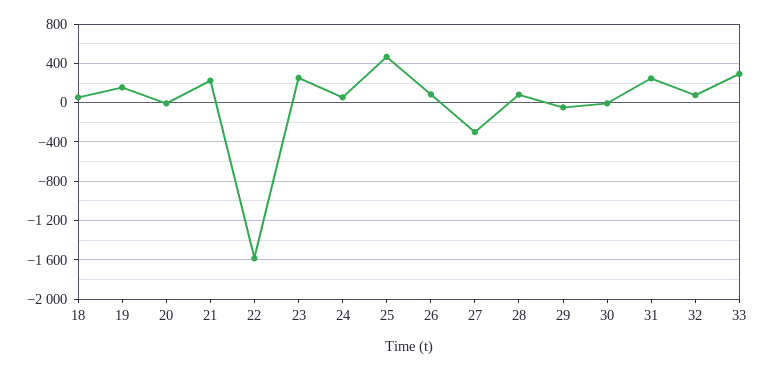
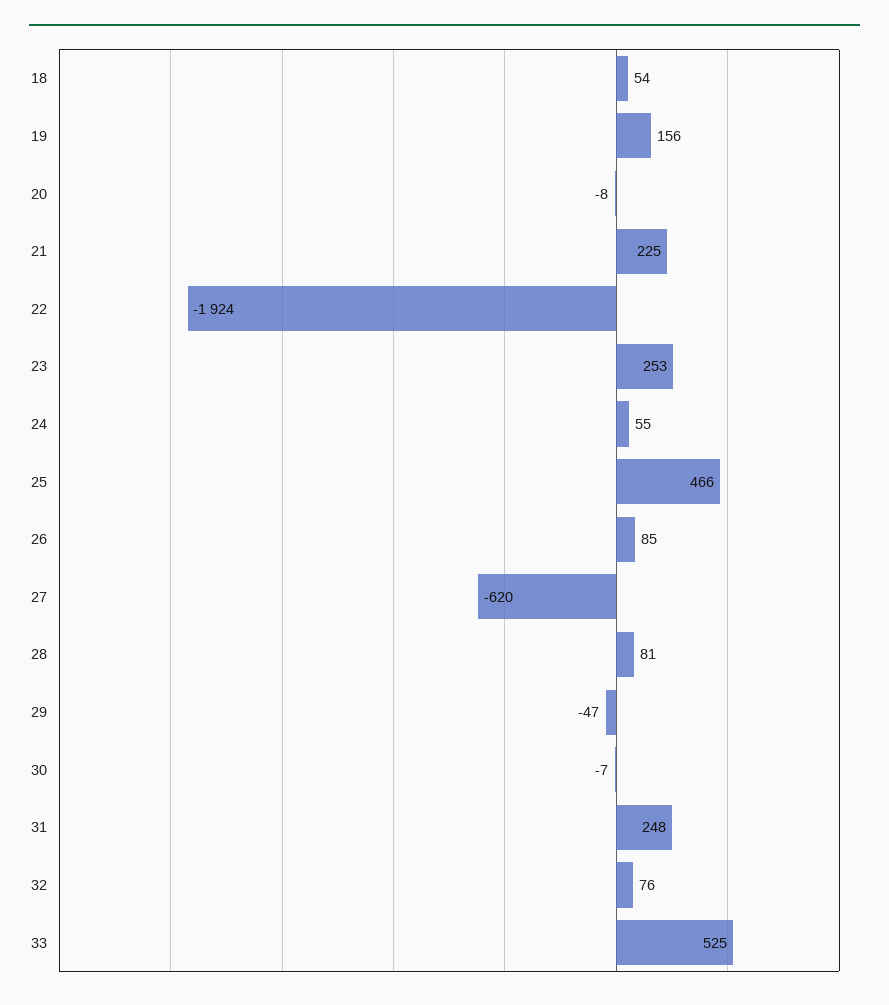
  {
    "18": 54,
    "19": 156,
    "20": -8,
    "21": 225,
-   "22": -1600,
+   "22": -1924,
    "23": 253,
    "24": 55,
    "25": 466,
    "26": 85,
-   "27": -300,
+   "27": -620,
    "28": 81,
    "29": -47,
    "30": -7,
    "31": 248,
    "32": 76,
-   "33": 300
+   "33": 525
  }

